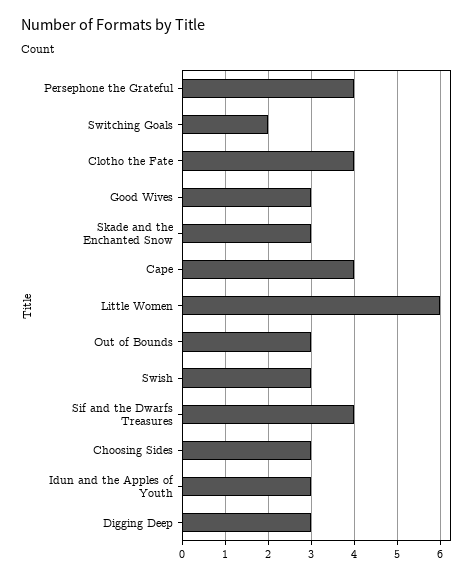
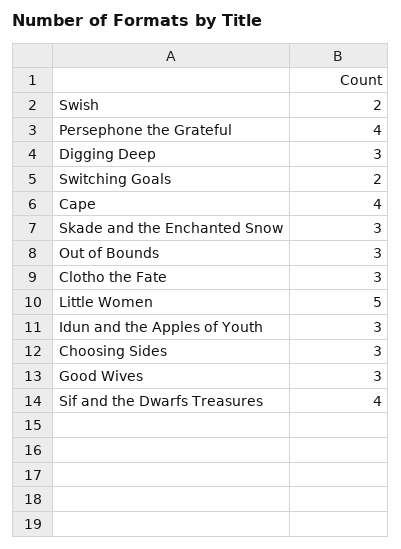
  {
    "Persephone the Grateful": 4,
    "Switching Goals": 2,
-   "Clotho the Fate": 4,
+   "Clotho the Fate": 3,
    "Good Wives": 3,
    "Skade and the Enchanted Snow": 3,
    "Cape": 4,
-   "Little Women": 6,
+   "Little Women": 5,
    "Out of Bounds": 3,
-   "Swish": 3,
+   "Swish": 2,
    "Sif and the Dwarfs Treasures": 4,
    "Choosing Sides": 3,
    "Idun and the Apples of Youth": 3,
    "Digging Deep": 3
  }

